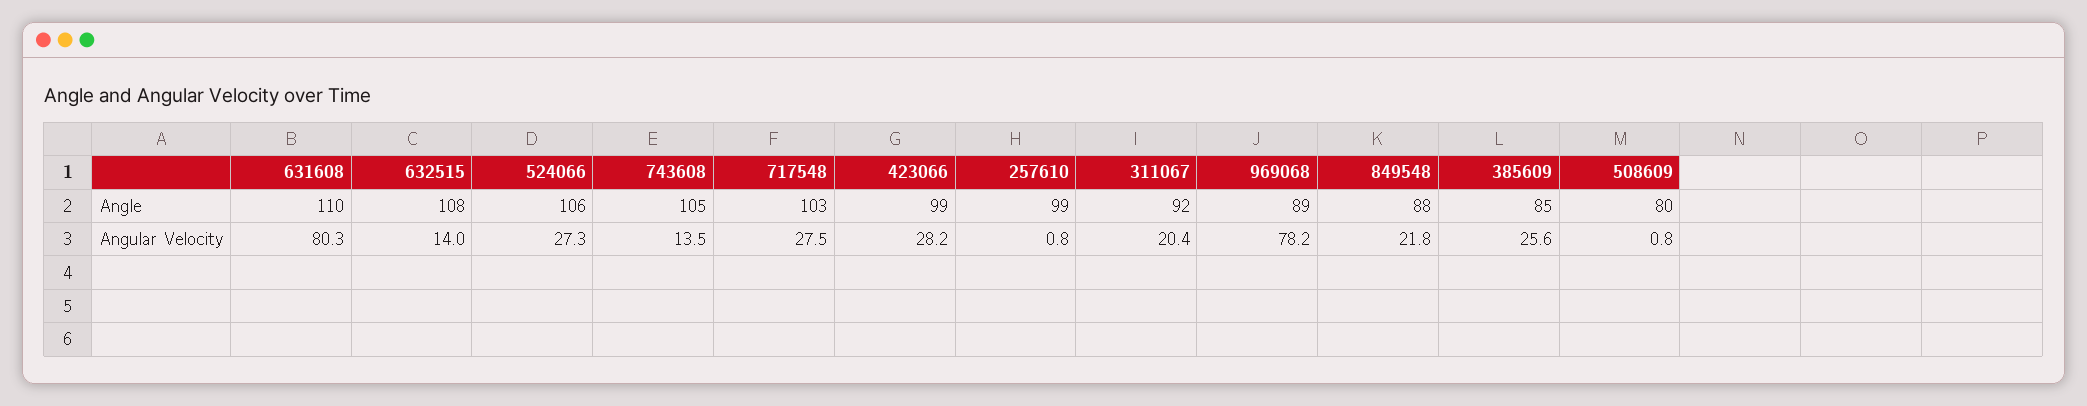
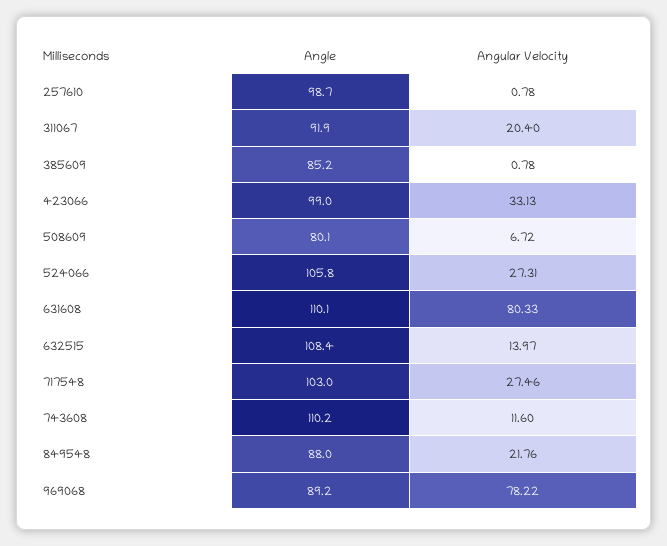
  {
    "631608": {
      "Angle": 110.1,
      "Angular Velocity": 80.33
    },
    "632515": {
      "Angle": 108.4,
      "Angular Velocity": 13.97
    },
    "524066": {
      "Angle": 105.8,
      "Angular Velocity": 27.31
    },
    "743608": {
-     "Angle": 105,
+     "Angle": 110.2,
-     "Angular Velocity": 13.5
+     "Angular Velocity": 11.6
    },
    "717548": {
      "Angle": 103,
      "Angular Velocity": 27.46
    },
    "423066": {
      "Angle": 99,
-     "Angular Velocity": 28.2
+     "Angular Velocity": 33.13
    },
    "257610": {
      "Angle": 98.7,
      "Angular Velocity": 0.78
    },
    "311067": {
      "Angle": 91.9,
      "Angular Velocity": 20.4
    },
    "969068": {
      "Angle": 89.2,
      "Angular Velocity": 78.22
    },
    "849548": {
      "Angle": 88,
      "Angular Velocity": 21.76
    },
    "385609": {
      "Angle": 85.2,
-     "Angular Velocity": 25.6
+     "Angular Velocity": 0.78
    },
    "508609": {
      "Angle": 80.1,
-     "Angular Velocity": 0.8
+     "Angular Velocity": 6.72
    }
  }

